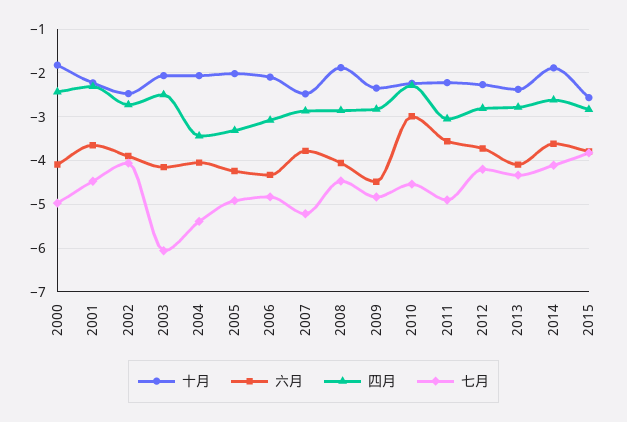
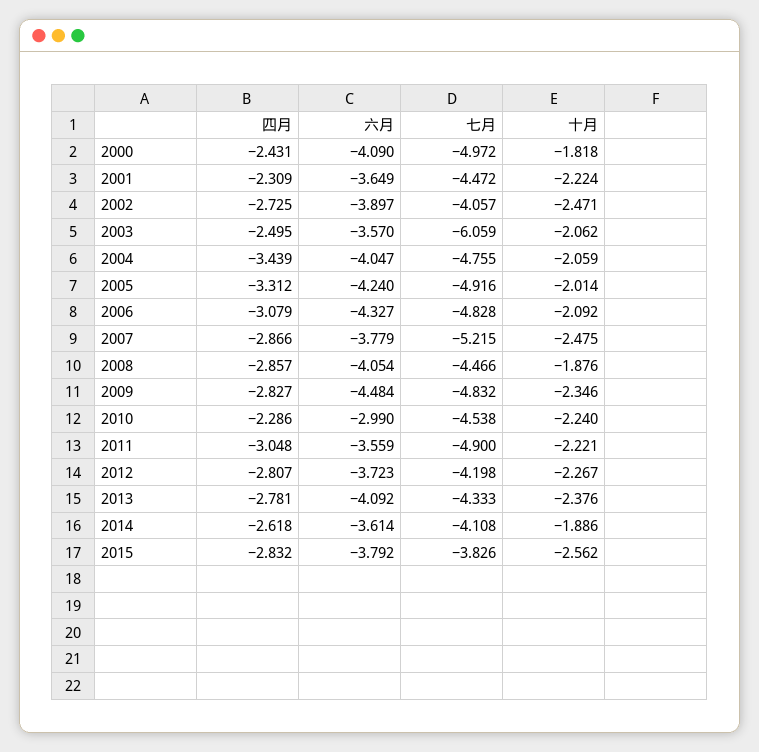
  {
    "十月": {
      "2000": -1.818,
      "2001": -2.224,
      "2002": -2.471,
      "2003": -2.062,
      "2004": -2.059,
      "2005": -2.014,
      "2006": -2.092,
      "2007": -2.475,
      "2008": -1.876,
      "2009": -2.346,
      "2010": -2.24,
      "2011": -2.221,
      "2012": -2.267,
      "2013": -2.376,
      "2014": -1.886,
      "2015": -2.562
    },
    "六月": {
      "2000": -4.09,
      "2001": -3.649,
      "2002": -3.897,
-     "2003": -4.2,
+     "2003": -3.57,
      "2004": -4.047,
      "2005": -4.24,
      "2006": -4.327,
      "2007": -3.779,
      "2008": -4.054,
      "2009": -4.484,
      "2010": -2.99,
      "2011": -3.559,
      "2012": -3.723,
      "2013": -4.092,
      "2014": -3.614,
      "2015": -3.792
    },
    "四月": {
      "2000": -2.431,
      "2001": -2.309,
      "2002": -2.725,
      "2003": -2.495,
      "2004": -3.439,
      "2005": -3.312,
      "2006": -3.079,
      "2007": -2.866,
      "2008": -2.857,
      "2009": -2.827,
      "2010": -2.286,
      "2011": -3.048,
      "2012": -2.807,
      "2013": -2.781,
      "2014": -2.618,
      "2015": -2.832
    },
    "七月": {
      "2000": -4.972,
      "2001": -4.472,
      "2002": -4.057,
      "2003": -6.059,
-     "2004": -5.4,
+     "2004": -4.755,
      "2005": -4.916,
      "2006": -4.828,
      "2007": -5.215,
      "2008": -4.466,
      "2009": -4.832,
      "2010": -4.538,
      "2011": -4.9,
      "2012": -4.198,
      "2013": -4.333,
      "2014": -4.108,
      "2015": -3.826
    }
  }

